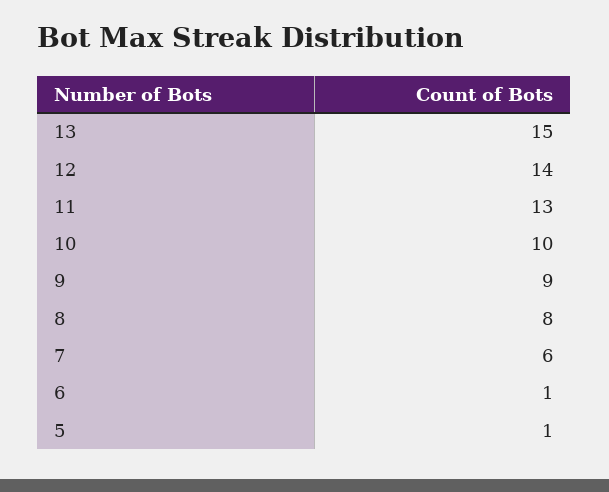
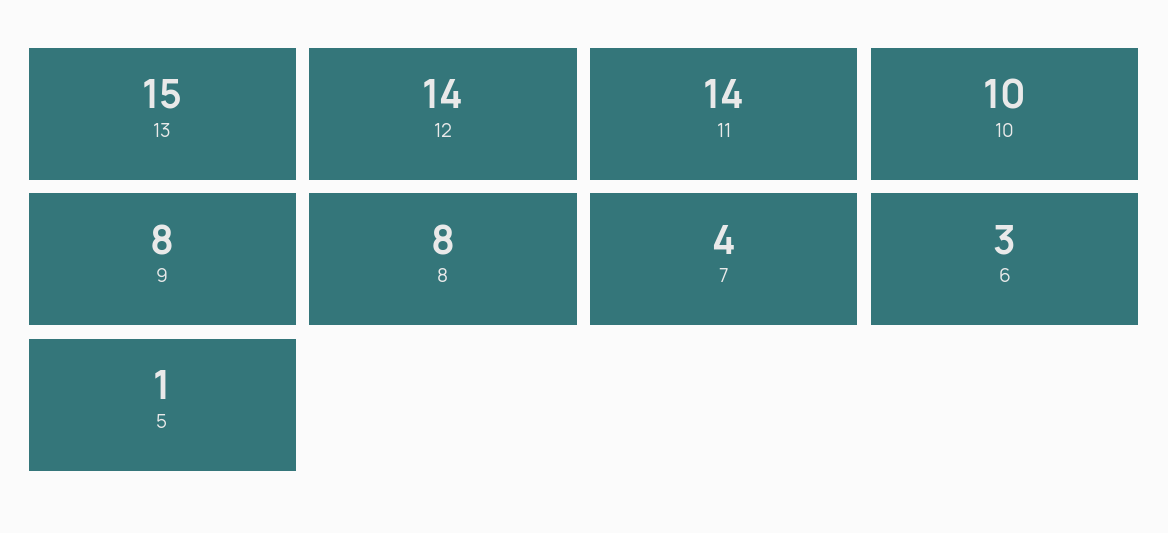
  {
    "13": 15,
    "12": 14,
-   "11": 13,
+   "11": 14,
    "10": 10,
-   "9": 9,
+   "9": 8,
    "8": 8,
-   "7": 6,
+   "7": 4,
-   "6": 1,
+   "6": 3,
    "5": 1
  }

